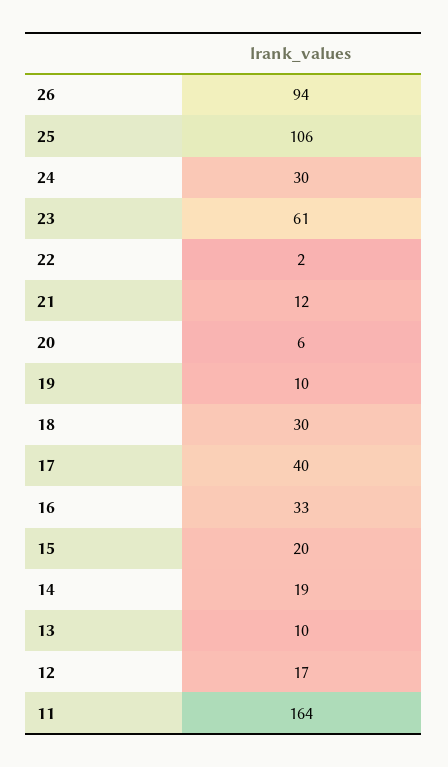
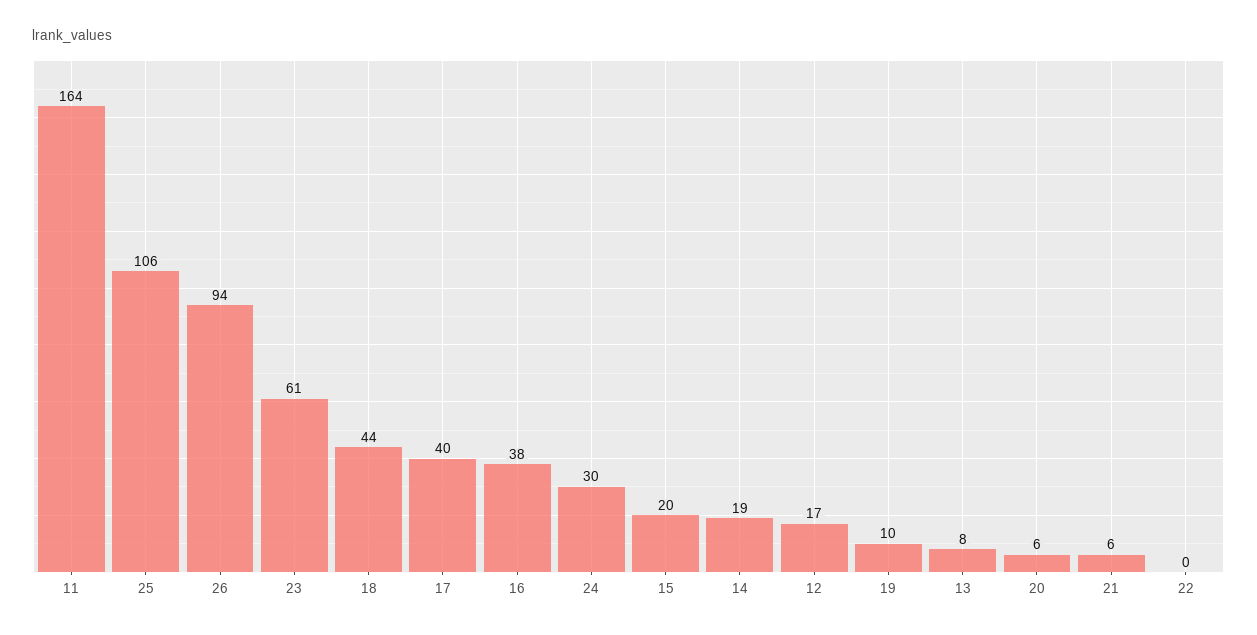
  {
    "26": 94,
    "25": 106,
    "24": 30,
    "23": 61,
-   "22": 2,
+   "22": 0,
-   "21": 12,
+   "21": 6,
    "20": 6,
    "19": 10,
-   "18": 30,
+   "18": 44,
    "17": 40,
-   "16": 33,
+   "16": 38,
    "15": 20,
    "14": 19,
-   "13": 10,
+   "13": 8,
    "12": 17,
    "11": 164
  }

